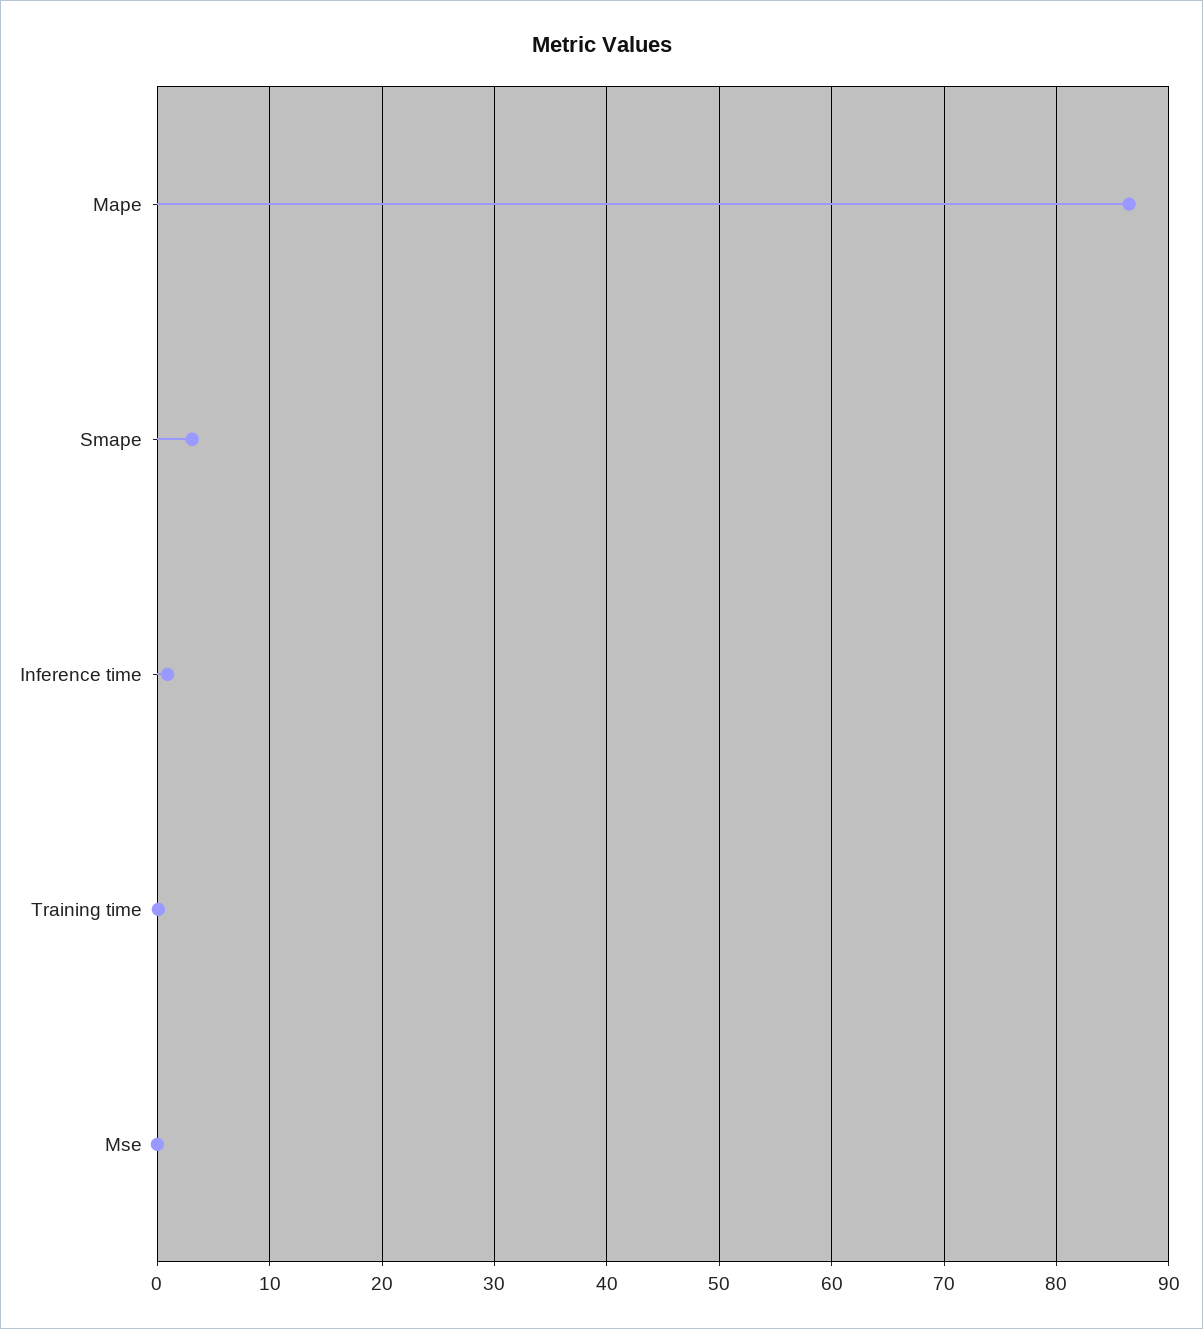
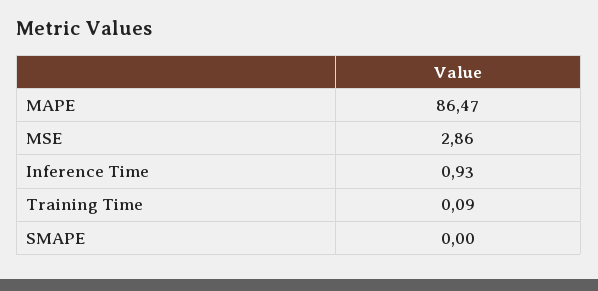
  {
    "Mape": 86.47,
-   "Smape": 3,
+   "Smape": 0,
    "Inference time": 0.93,
    "Training time": 0.09,
-   "Mse": 0
+   "Mse": 2.86
  }

